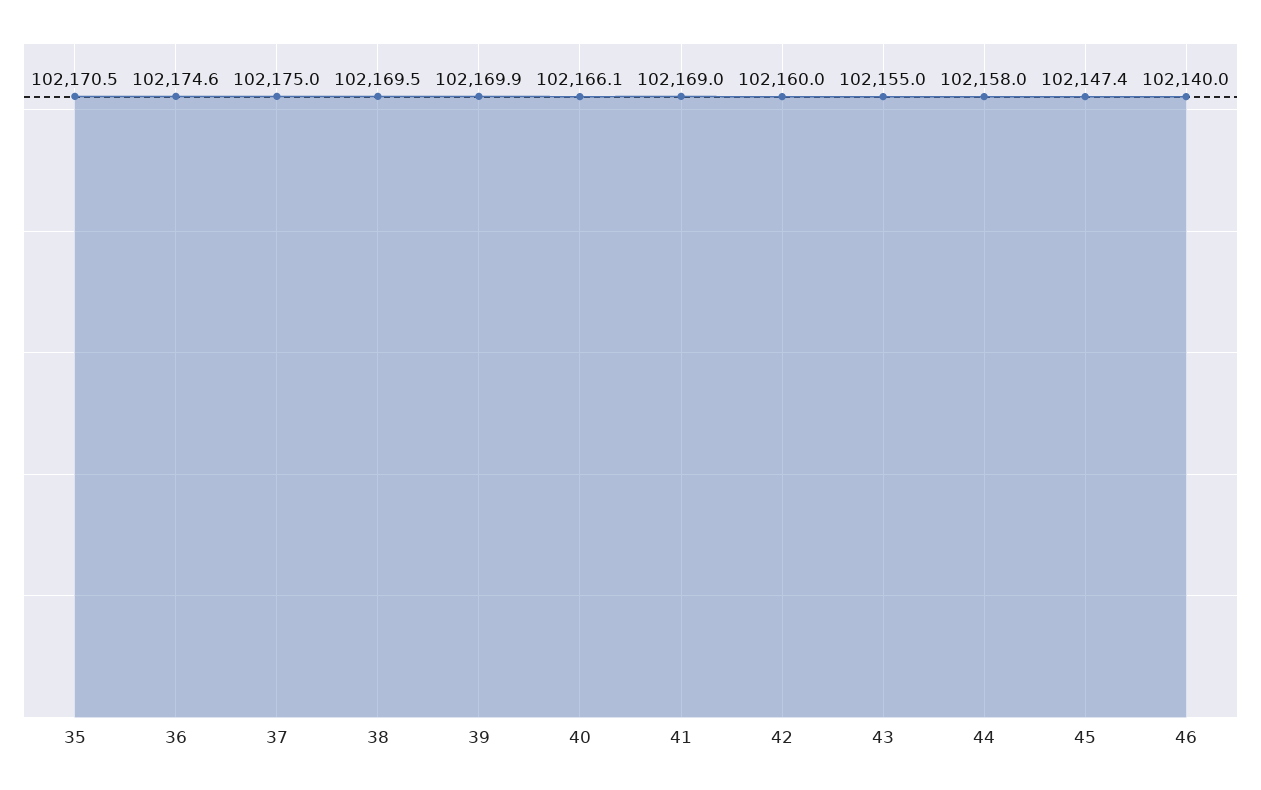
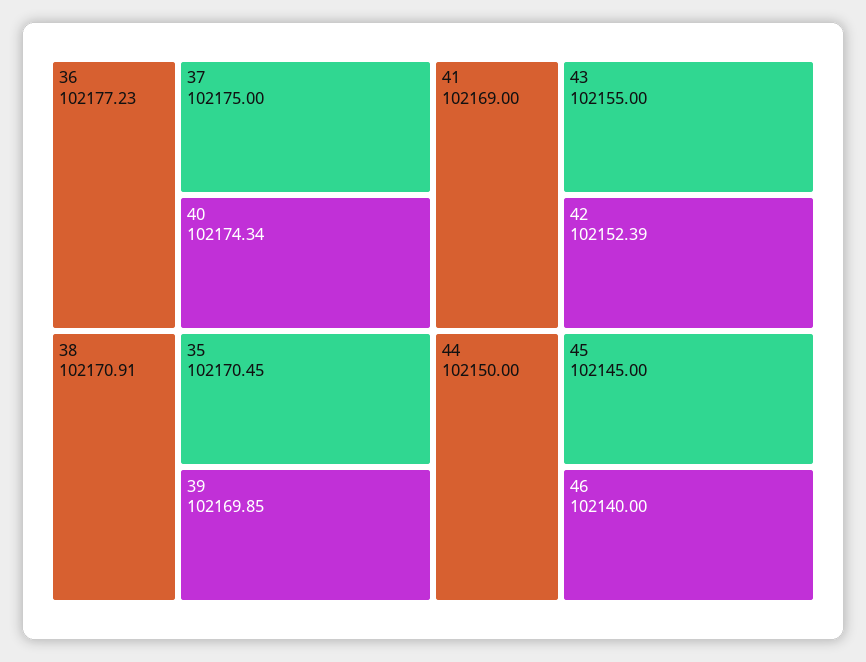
  {
    "35": 102170.45,
-   "36": 102174.6,
+   "36": 102177.23,
    "37": 102175,
-   "38": 102169.5,
+   "38": 102170.91,
    "39": 102169.85,
-   "40": 102166.1,
+   "40": 102174.34,
    "41": 102169,
-   "42": 102160,
+   "42": 102152.39,
    "43": 102155,
-   "44": 102158,
+   "44": 102150,
-   "45": 102147.4,
+   "45": 102145,
    "46": 102140
  }

